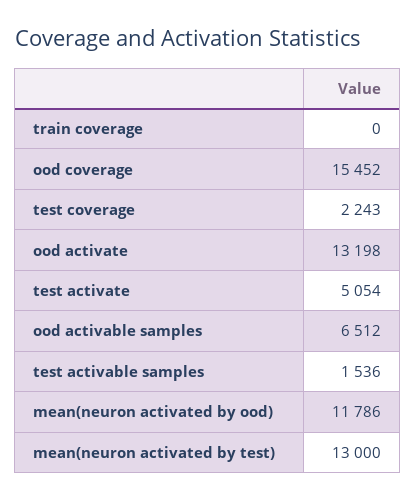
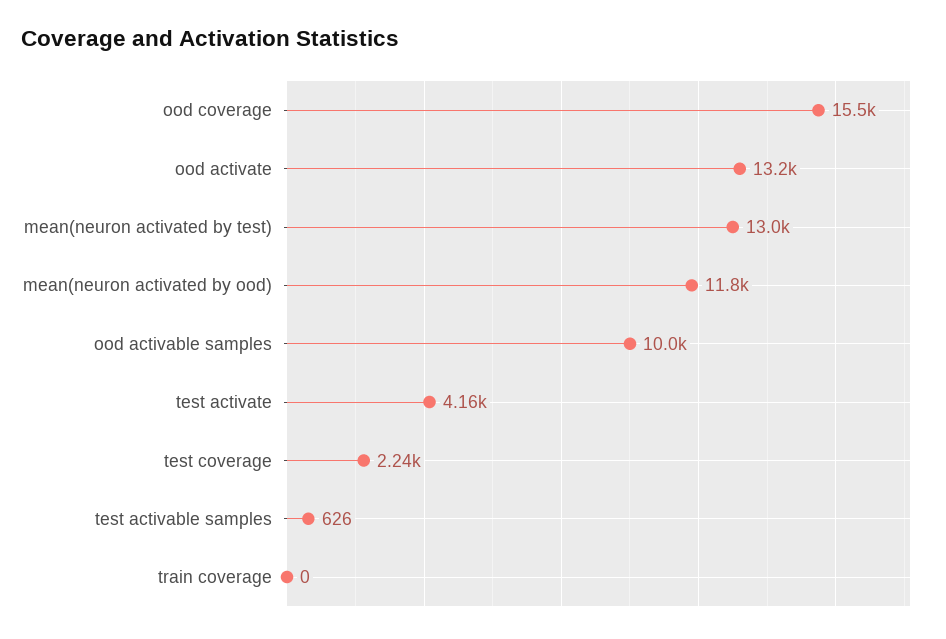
  {
    "train coverage": 0,
    "ood coverage": 15452,
    "test coverage": 2243,
    "ood activate": 13198,
-   "test activate": 5054,
+   "test activate": 4160,
-   "ood activable samples": 6512,
+   "ood activable samples": 10000,
-   "test activable samples": 1536,
+   "test activable samples": 626,
    "mean(neuron activated by ood)": 11786,
    "mean(neuron activated by test)": 13000
  }

